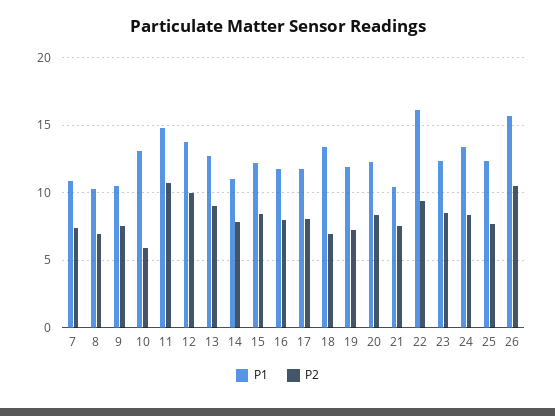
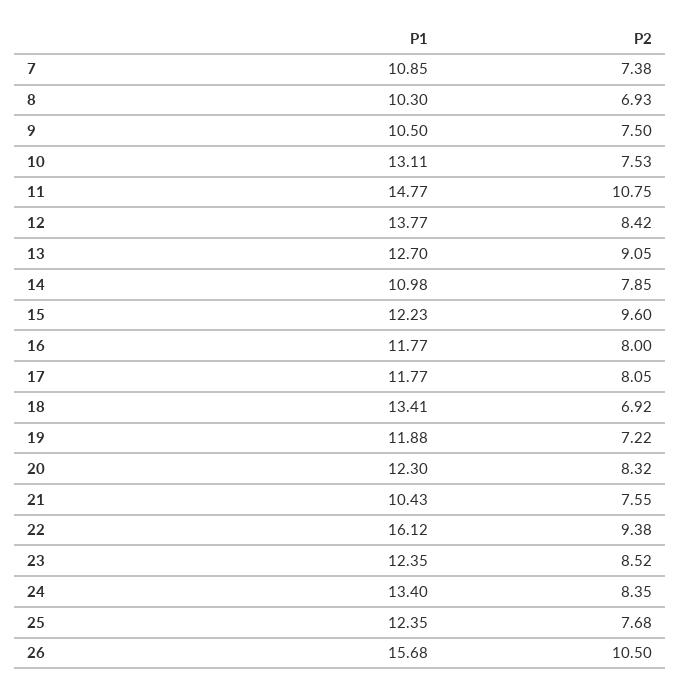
  {
    "P1": {
      "7": 10.85,
      "8": 10.3,
      "9": 10.5,
      "10": 13.11,
      "11": 14.77,
      "12": 13.77,
      "13": 12.7,
      "14": 10.98,
      "15": 12.23,
      "16": 11.77,
      "17": 11.77,
      "18": 13.41,
      "19": 11.88,
      "20": 12.3,
      "21": 10.43,
      "22": 16.12,
      "23": 12.35,
      "24": 13.4,
      "25": 12.35,
      "26": 15.68
    },
    "P2": {
      "7": 7.38,
      "8": 6.93,
      "9": 7.5,
-     "10": 6,
+     "10": 7.53,
      "11": 10.75,
-     "12": 10,
+     "12": 8.42,
      "13": 9.05,
      "14": 7.85,
-     "15": 8.5,
+     "15": 9.6,
      "16": 8,
      "17": 8.05,
      "18": 6.92,
      "19": 7.22,
      "20": 8.32,
      "21": 7.55,
      "22": 9.38,
      "23": 8.52,
      "24": 8.35,
      "25": 7.68,
      "26": 10.5
    }
  }

